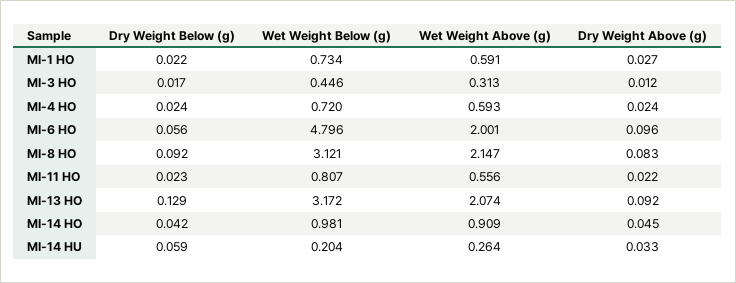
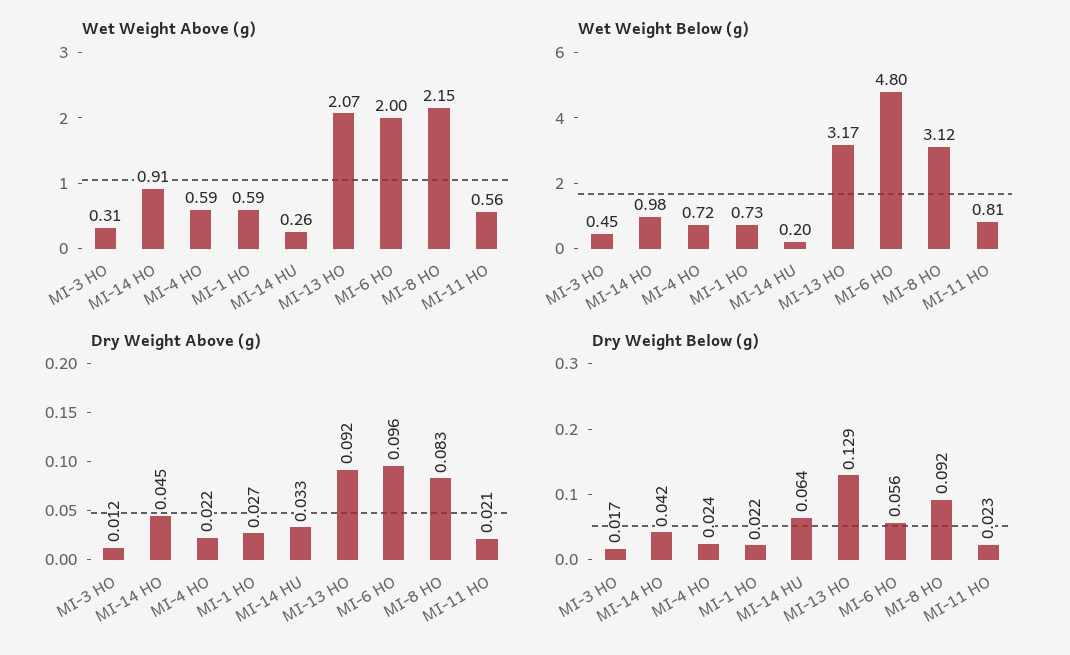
  {
    "Dry Weight Below (g)": {
      "MI-1 HO": 0.022,
      "MI-3 HO": 0.017,
      "MI-4 HO": 0.024,
      "MI-6 HO": 0.056,
      "MI-8 HO": 0.092,
      "MI-11 HO": 0.023,
      "MI-13 HO": 0.129,
      "MI-14 HO": 0.042,
-     "MI-14 HU": 0.059
+     "MI-14 HU": 0.064
    },
    "Wet Weight Below (g)": {
      "MI-1 HO": 0.734,
      "MI-3 HO": 0.446,
      "MI-4 HO": 0.72,
      "MI-6 HO": 4.796,
      "MI-8 HO": 3.121,
      "MI-11 HO": 0.807,
      "MI-13 HO": 3.172,
      "MI-14 HO": 0.981,
      "MI-14 HU": 0.204
    },
    "Wet Weight Above (g)": {
      "MI-1 HO": 0.591,
      "MI-3 HO": 0.313,
      "MI-4 HO": 0.593,
      "MI-6 HO": 2.001,
      "MI-8 HO": 2.147,
      "MI-11 HO": 0.556,
      "MI-13 HO": 2.074,
      "MI-14 HO": 0.909,
      "MI-14 HU": 0.264
    },
    "Dry Weight Above (g)": {
      "MI-1 HO": 0.027,
      "MI-3 HO": 0.012,
-     "MI-4 HO": 0.024,
+     "MI-4 HO": 0.022,
      "MI-6 HO": 0.096,
      "MI-8 HO": 0.083,
-     "MI-11 HO": 0.022,
+     "MI-11 HO": 0.021,
      "MI-13 HO": 0.092,
      "MI-14 HO": 0.045,
      "MI-14 HU": 0.033
    }
  }

